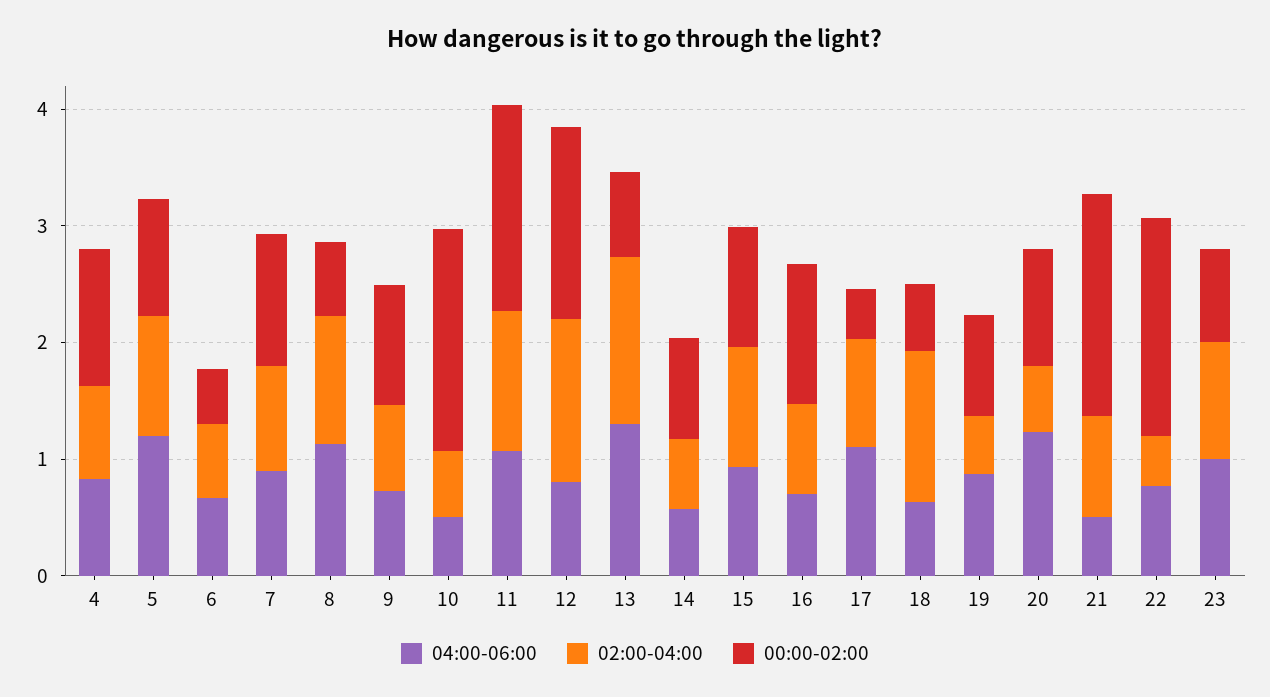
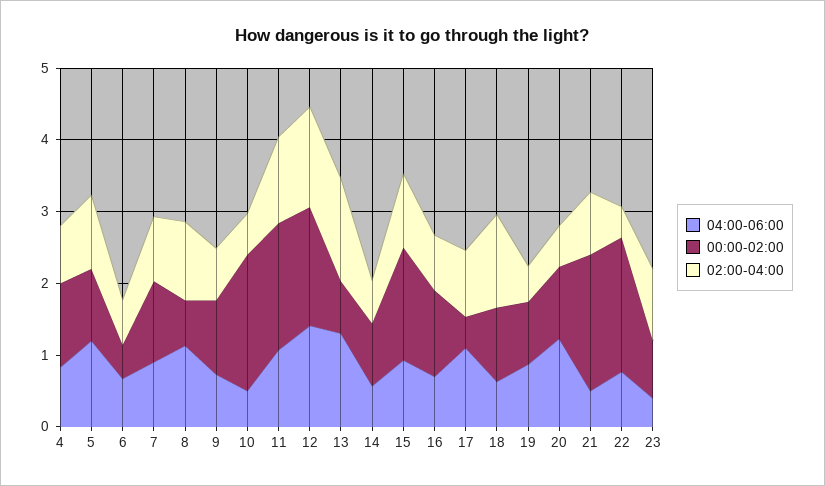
  {
    "04:00-06:00": {
      "4": 0.8,
      "5": 1.2,
      "6": 0.6,
      "7": 1,
      "8": 1.2,
      "9": 0.8,
      "10": 0.6,
      "11": 1,
-     "12": 0.8,
+     "12": 1.4,
      "13": 1.4,
      "14": 0.6,
      "15": 1,
      "16": 0.8,
      "17": 1.2,
      "18": 0.6,
      "19": 0.8,
      "20": 1.2,
      "21": 0.6,
      "22": 0.8,
-     "23": 1
+     "23": 0.4
    },
    "02:00-04:00": {
      "4": 0.8,
      "5": 1,
      "6": 0.6,
      "7": 1,
      "8": 1.2,
      "9": 0.8,
      "10": 0.6,
      "11": 1.2,
      "12": 1.4,
      "13": 1.4,
      "14": 0.6,
      "15": 1,
      "16": 0.8,
      "17": 1,
      "18": 1.4,
      "19": 0.6,
      "20": 0.6,
      "21": 0.8,
      "22": 0.4,
      "23": 1
    },
    "00:00-02:00": {
      "4": 1.2,
      "5": 1,
      "6": 0.4,
      "7": 1.2,
      "8": 0.6,
      "9": 1,
      "10": 2,
      "11": 1.8,
      "12": 1.6,
      "13": 0.8,
      "14": 0.8,
-     "15": 1,
+     "15": 1.6,
      "16": 1.2,
      "17": 0.4,
-     "18": 0.6,
+     "18": 1,
      "19": 0.8,
      "20": 1,
      "21": 2,
      "22": 1.8,
      "23": 0.8
    }
  }

